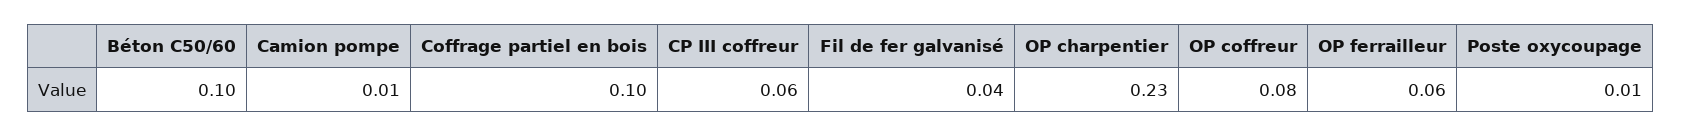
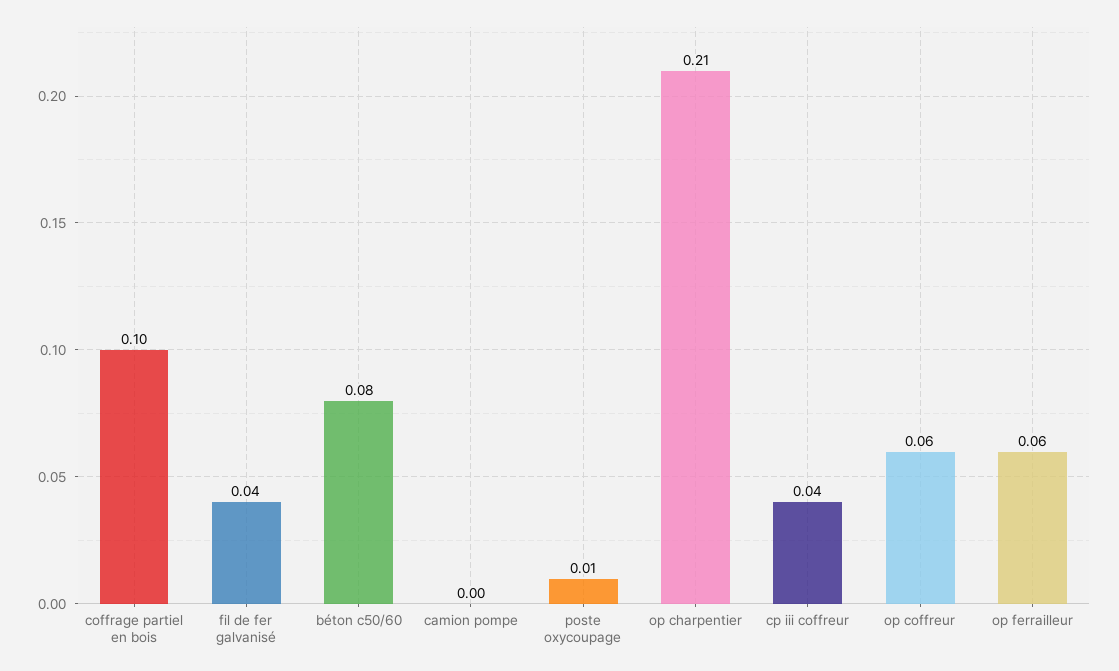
  {
-   "Béton C50/60": 0.1,
+   "Béton C50/60": 0.08,
-   "Camion pompe": 0.01,
+   "Camion pompe": 0,
    "Coffrage partiel en bois": 0.1,
-   "CP III coffreur": 0.06,
+   "CP III coffreur": 0.04,
    "Fil de fer galvanisé": 0.04,
-   "OP charpentier": 0.23,
+   "OP charpentier": 0.21,
-   "OP coffreur": 0.08,
+   "OP coffreur": 0.06,
    "OP ferrailleur": 0.06,
    "Poste oxycoupage": 0.01
  }

